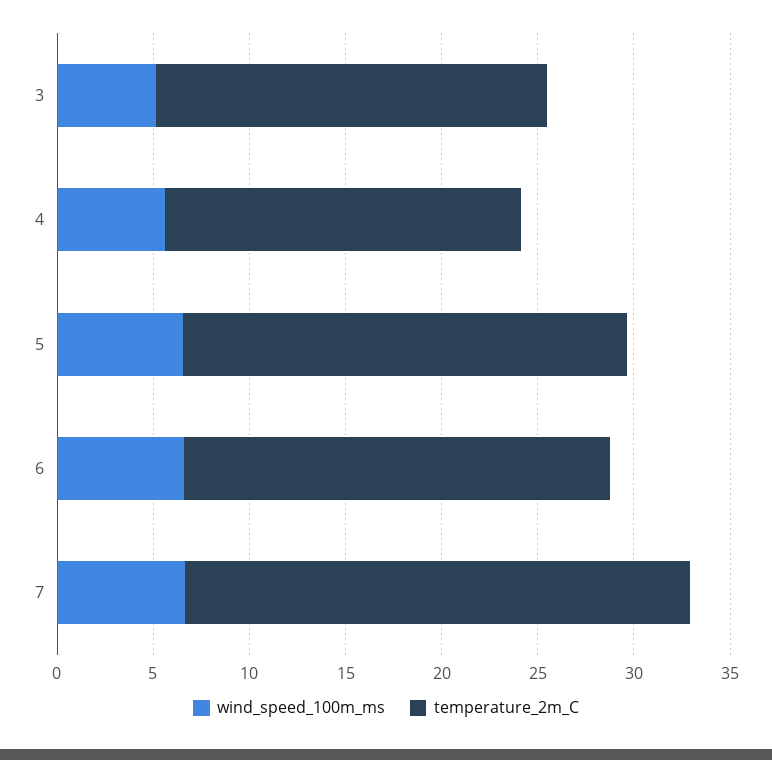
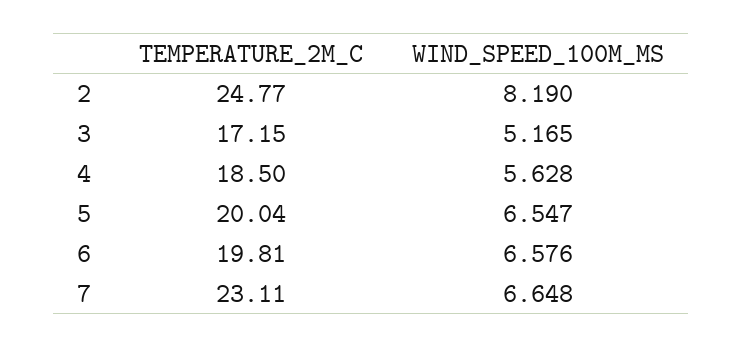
  {
    "wind_speed_100m_ms": {
      "3": 5.165,
      "4": 5.628,
      "5": 6.547,
      "6": 6.576,
-     "7": 6.648
+     "7": 6.648,
+     "2": 8.19
    },
    "temperature_2m_C": {
-     "3": 20,
+     "3": 17.15,
      "4": 18.5,
-     "5": 23,
+     "5": 20.04,
-     "6": 22,
+     "6": 19.81,
-     "7": 26
+     "7": 23.11,
+     "2": 24.77
    }
  }

